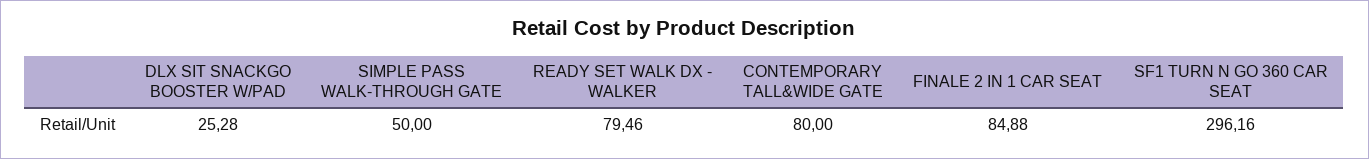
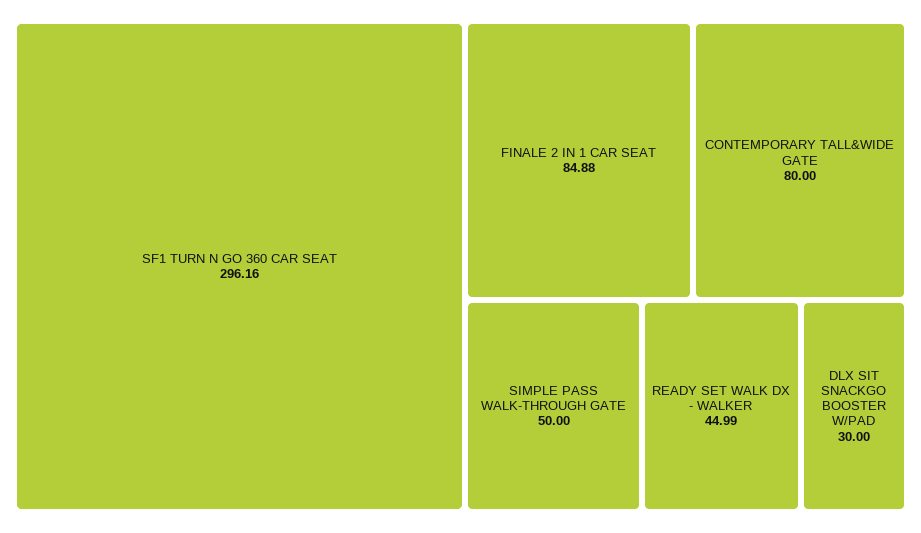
  {
-   "DLX SIT SNACKGO BOOSTER W/PAD": 25.28,
+   "DLX SIT SNACKGO BOOSTER W/PAD": 30,
    "SIMPLE PASS WALK-THROUGH GATE": 50,
-   "READY SET WALK DX - WALKER": 79.46,
+   "READY SET WALK DX - WALKER": 44.99,
    "CONTEMPORARY TALL&WIDE GATE": 80,
    "FINALE 2 IN 1 CAR SEAT": 84.88,
    "SF1 TURN N GO 360 CAR SEAT": 296.16
  }

